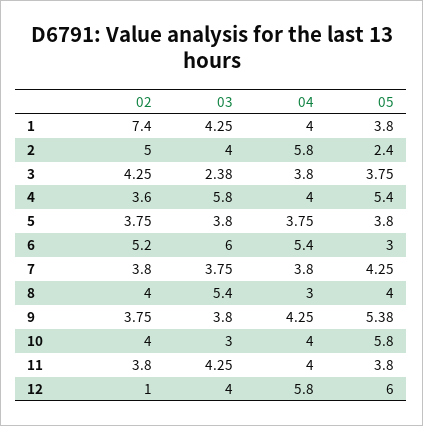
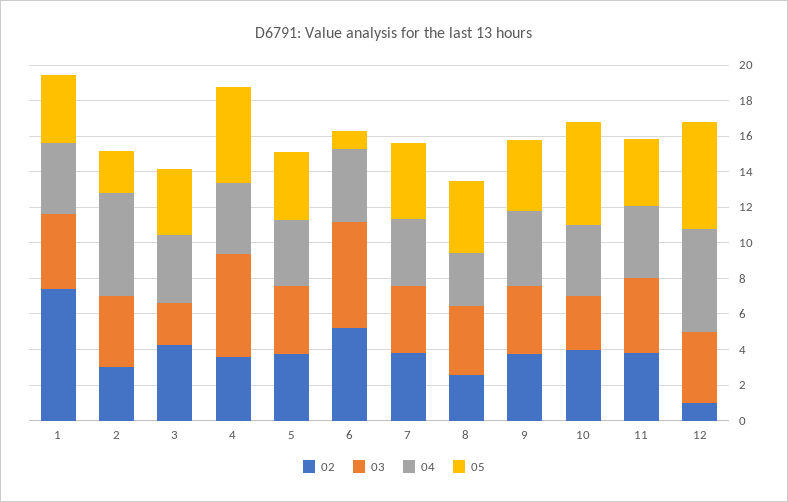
  {
    "02": {
      "1": 7.4,
-     "2": 5,
+     "2": 3,
      "3": 4.25,
      "4": 3.6,
      "5": 3.75,
      "6": 5.2,
      "7": 3.8,
-     "8": 4,
+     "8": 2.5,
      "9": 3.75,
      "10": 4,
      "11": 3.8,
      "12": 1
    },
    "03": {
      "1": 4.25,
      "2": 4,
      "3": 2.38,
      "4": 5.8,
      "5": 3.8,
      "6": 6,
      "7": 3.75,
-     "8": 5.4,
+     "8": 4,
      "9": 3.8,
      "10": 3,
      "11": 4.25,
      "12": 4
    },
    "04": {
      "1": 4,
      "2": 5.8,
      "3": 3.8,
      "4": 4,
      "5": 3.75,
-     "6": 5.4,
+     "6": 4,
      "7": 3.8,
      "8": 3,
      "9": 4.25,
      "10": 4,
      "11": 4,
      "12": 5.8
    },
    "05": {
      "1": 3.8,
      "2": 2.4,
      "3": 3.75,
      "4": 5.4,
      "5": 3.8,
-     "6": 3,
+     "6": 1,
      "7": 4.25,
      "8": 4,
-     "9": 5.38,
+     "9": 4,
      "10": 5.8,
      "11": 3.8,
      "12": 6
    }
  }

